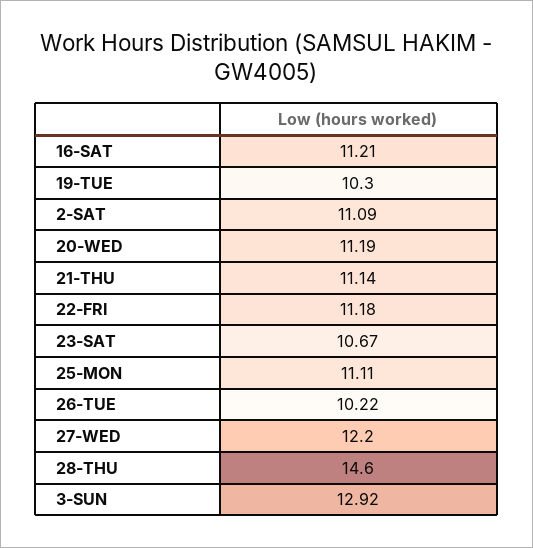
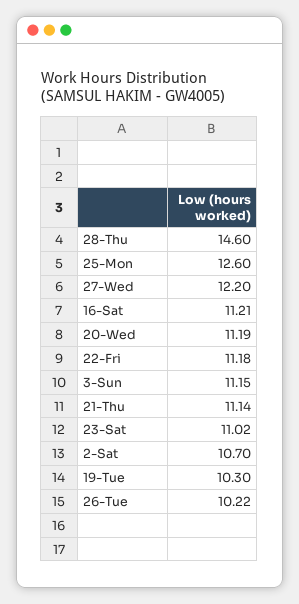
  {
    "16-SAT": 11.21,
    "19-TUE": 10.3,
-   "2-SAT": 11.09,
+   "2-SAT": 10.7,
    "20-WED": 11.19,
    "21-THU": 11.14,
    "22-FRI": 11.18,
-   "23-SAT": 10.67,
+   "23-SAT": 11.02,
-   "25-MON": 11.11,
+   "25-MON": 12.6,
    "26-TUE": 10.22,
    "27-WED": 12.2,
    "28-THU": 14.6,
-   "3-SUN": 12.92
+   "3-SUN": 11.15
  }

